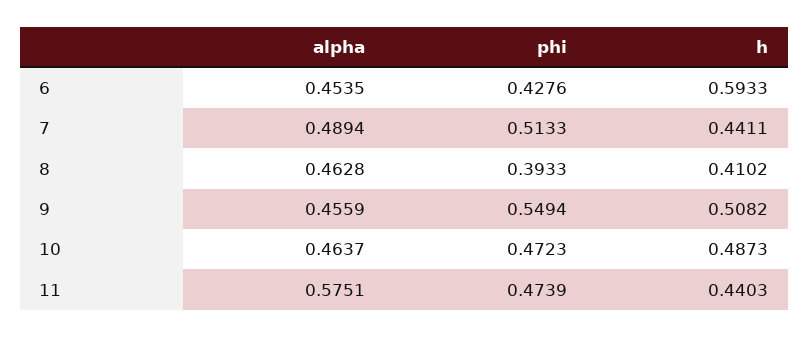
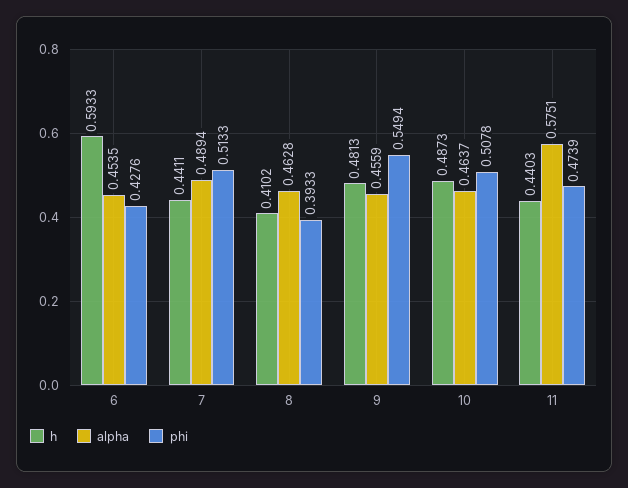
  {
    "alpha": {
      "6": 0.4535,
      "7": 0.4894,
      "8": 0.4628,
      "9": 0.4559,
      "10": 0.4637,
      "11": 0.5751
    },
    "phi": {
      "6": 0.4276,
      "7": 0.5133,
      "8": 0.3933,
      "9": 0.5494,
-     "10": 0.4723,
+     "10": 0.5078,
      "11": 0.4739
    },
    "h": {
      "6": 0.5933,
      "7": 0.4411,
      "8": 0.4102,
-     "9": 0.5082,
+     "9": 0.4813,
      "10": 0.4873,
      "11": 0.4403
    }
  }

